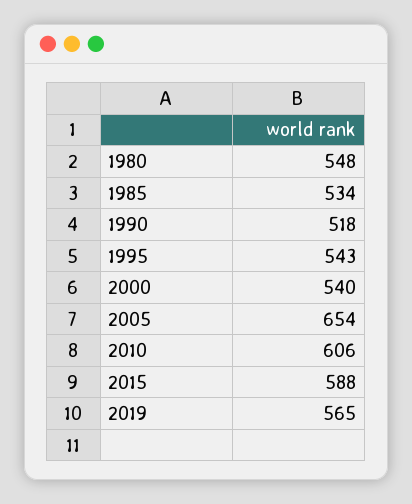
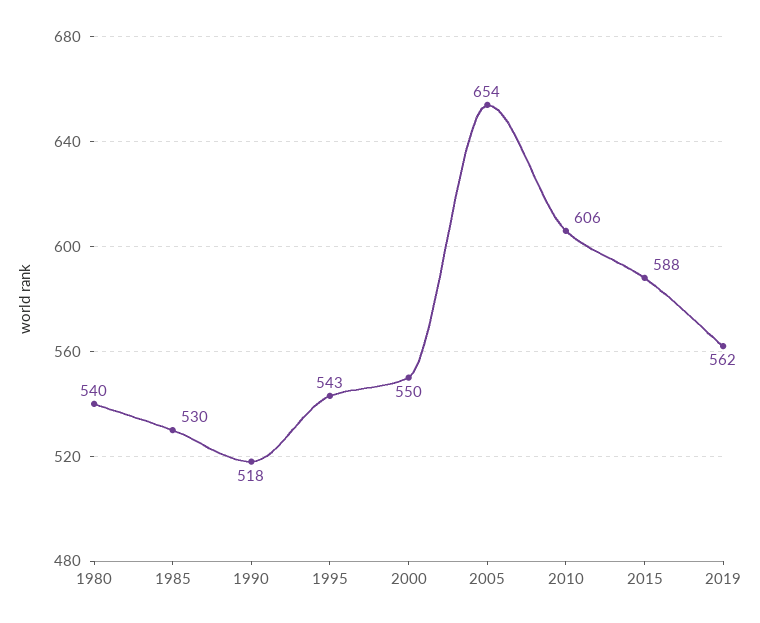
  {
-   "1980": 548,
+   "1980": 540,
-   "1985": 534,
+   "1985": 530,
    "1990": 518,
    "1995": 543,
-   "2000": 540,
+   "2000": 550,
    "2005": 654,
    "2010": 606,
    "2015": 588,
-   "2019": 565
+   "2019": 562
  }

